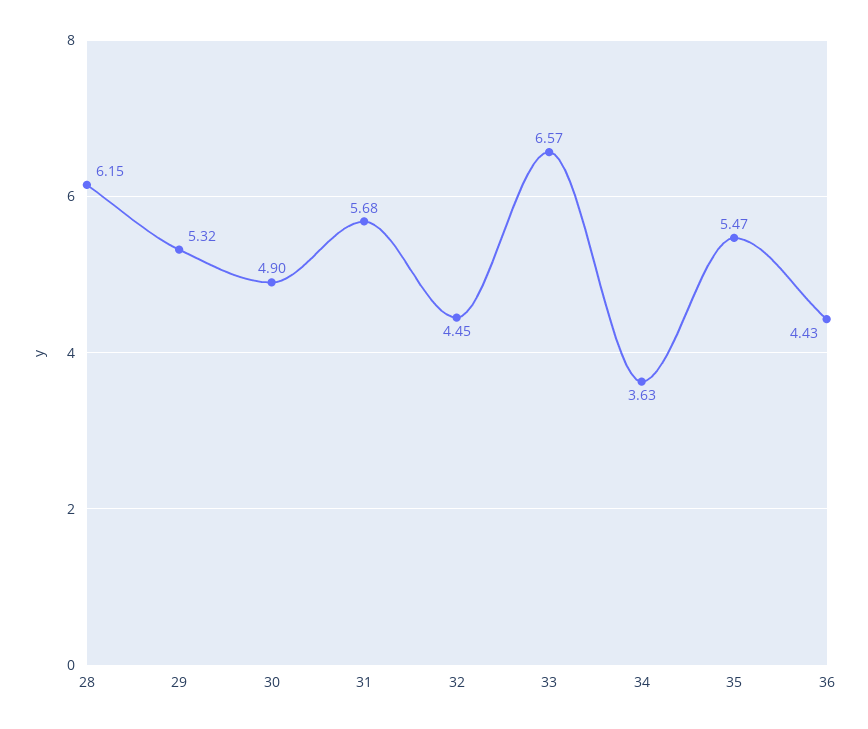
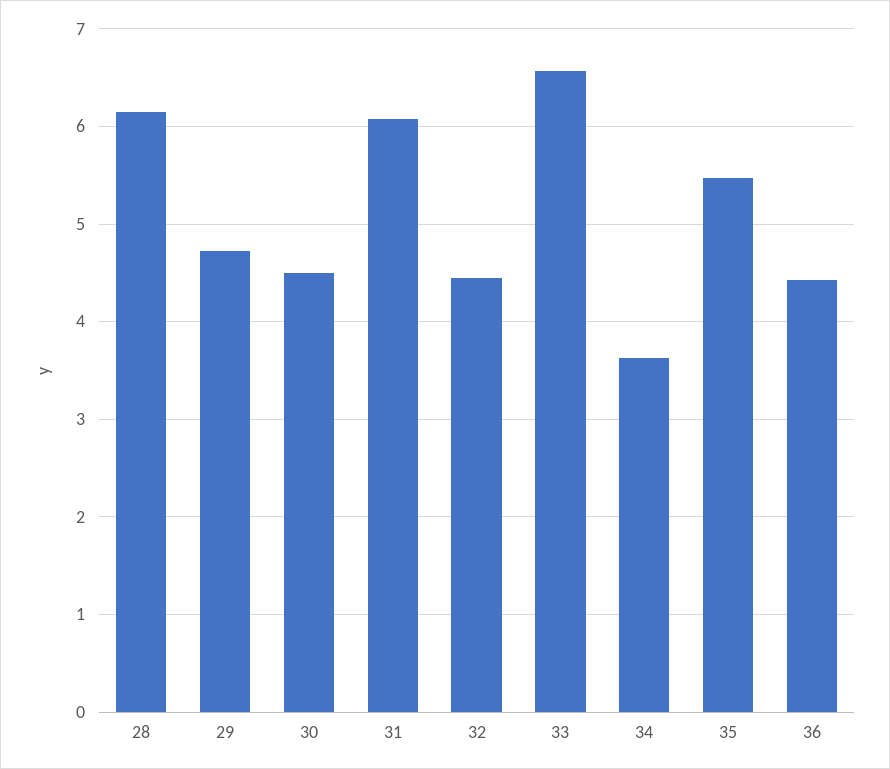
  {
    "28": 6.15,
-   "29": 5.32,
+   "29": 4.7,
-   "30": 4.9,
+   "30": 4.5,
-   "31": 5.68,
+   "31": 6.1,
    "32": 4.45,
    "33": 6.57,
    "34": 3.63,
    "35": 5.47,
    "36": 4.43
  }

